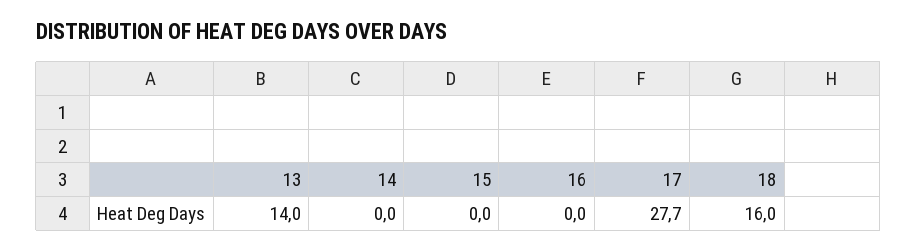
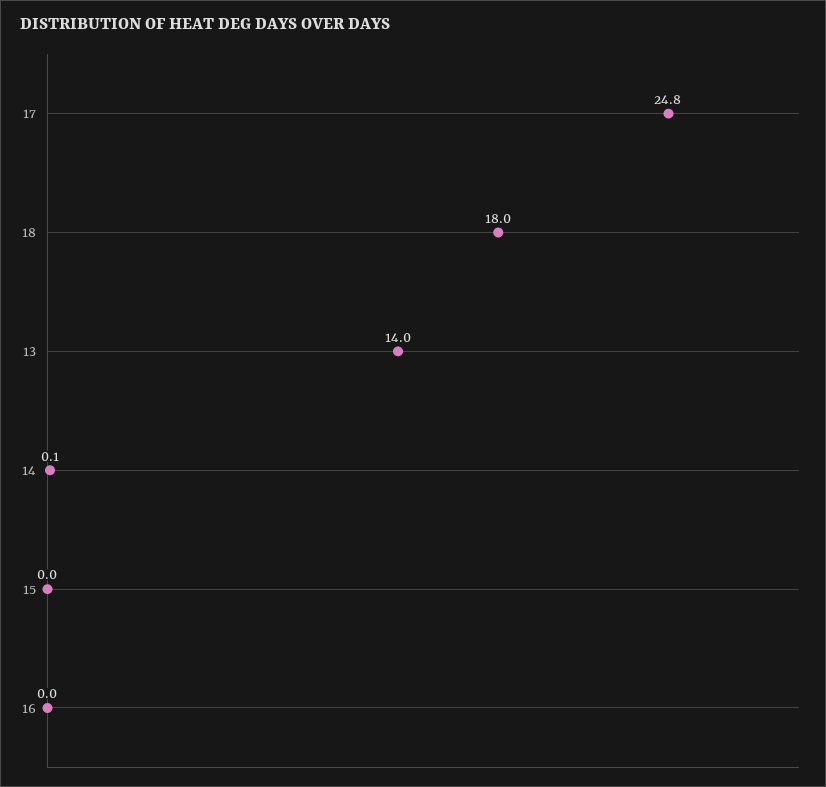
  {
    "13": 14,
-   "14": 0,
+   "14": 0.1,
    "15": 0,
    "16": 0,
-   "17": 27.7,
+   "17": 24.8,
-   "18": 16
+   "18": 18
  }

